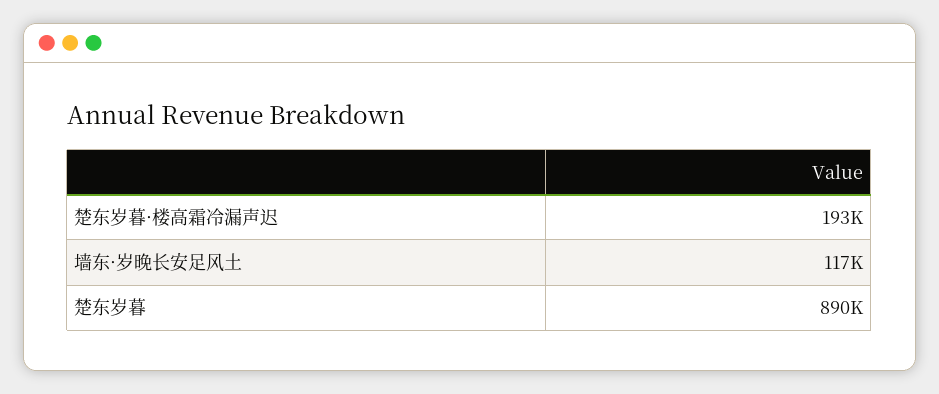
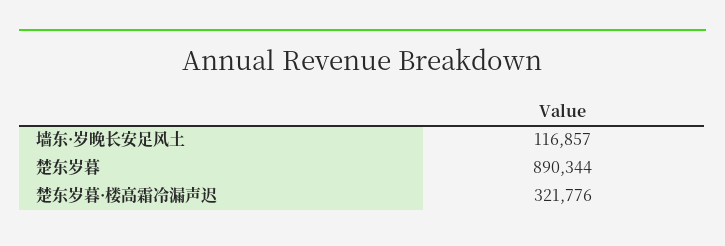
  {
-   "楚东岁暮·楼高霜冷漏声迟": 193000,
+   "楚东岁暮·楼高霜冷漏声迟": 321776,
    "墙东·岁晚长安足风土": 116857,
    "楚东岁暮": 890344
  }

